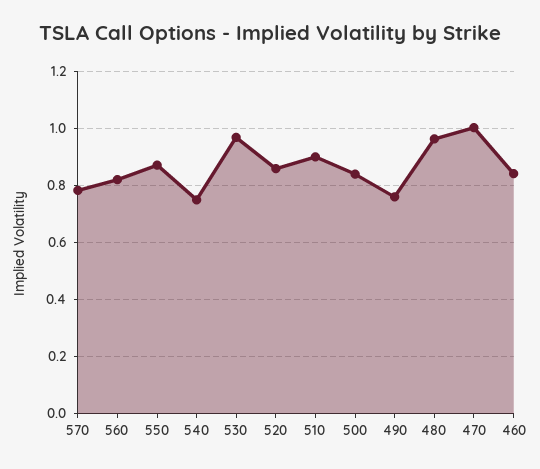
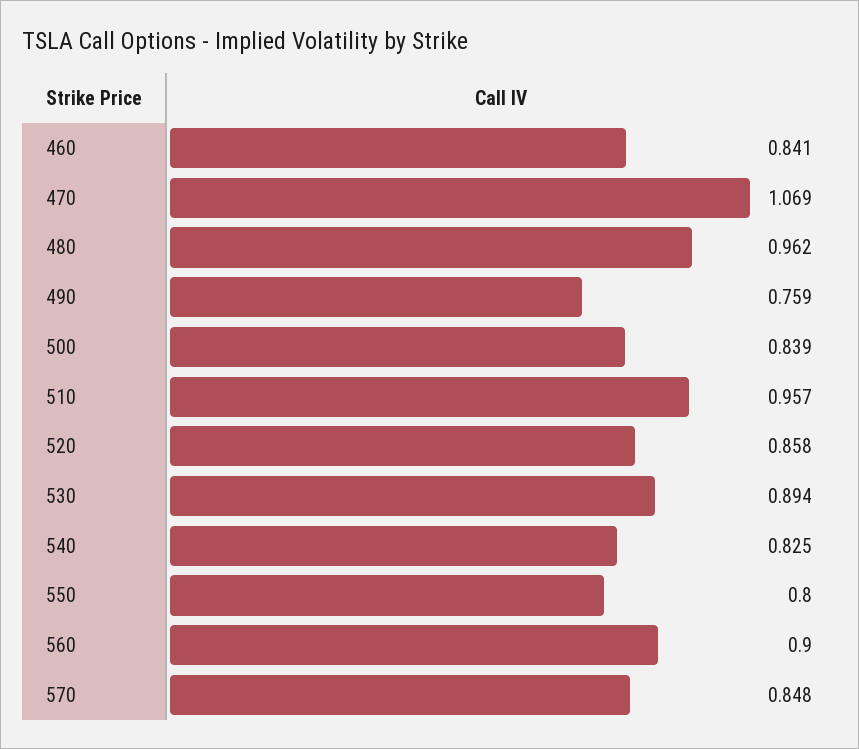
  {
-   "570": 0.775,
+   "570": 0.848,
-   "560": 0.825,
+   "560": 0.9,
-   "550": 0.875,
+   "550": 0.8,
-   "540": 0.75,
+   "540": 0.825,
-   "530": 0.975,
+   "530": 0.894,
    "520": 0.858,
-   "510": 0.9,
+   "510": 0.957,
    "500": 0.839,
    "490": 0.759,
    "480": 0.962,
-   "470": 1,
+   "470": 1.069,
    "460": 0.841
  }

